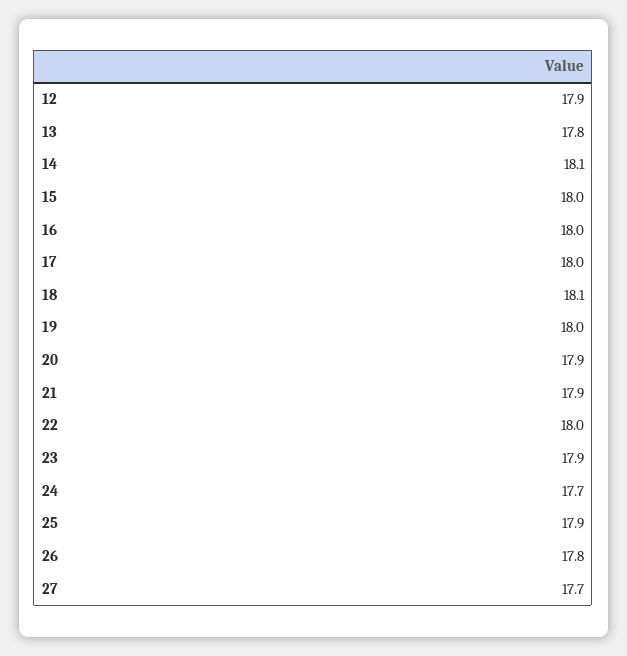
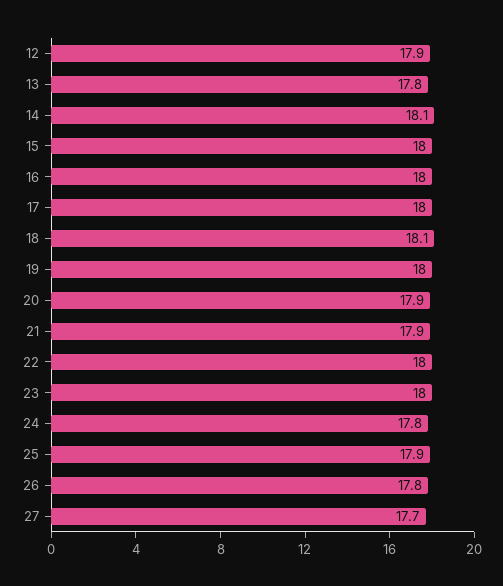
  {
    "12": 17.9,
    "13": 17.8,
    "14": 18.1,
    "15": 18,
    "16": 18,
    "17": 18,
    "18": 18.1,
    "19": 18,
    "20": 17.9,
    "21": 17.9,
    "22": 18,
-   "23": 17.9,
+   "23": 18,
-   "24": 17.7,
+   "24": 17.8,
    "25": 17.9,
    "26": 17.8,
    "27": 17.7
  }

